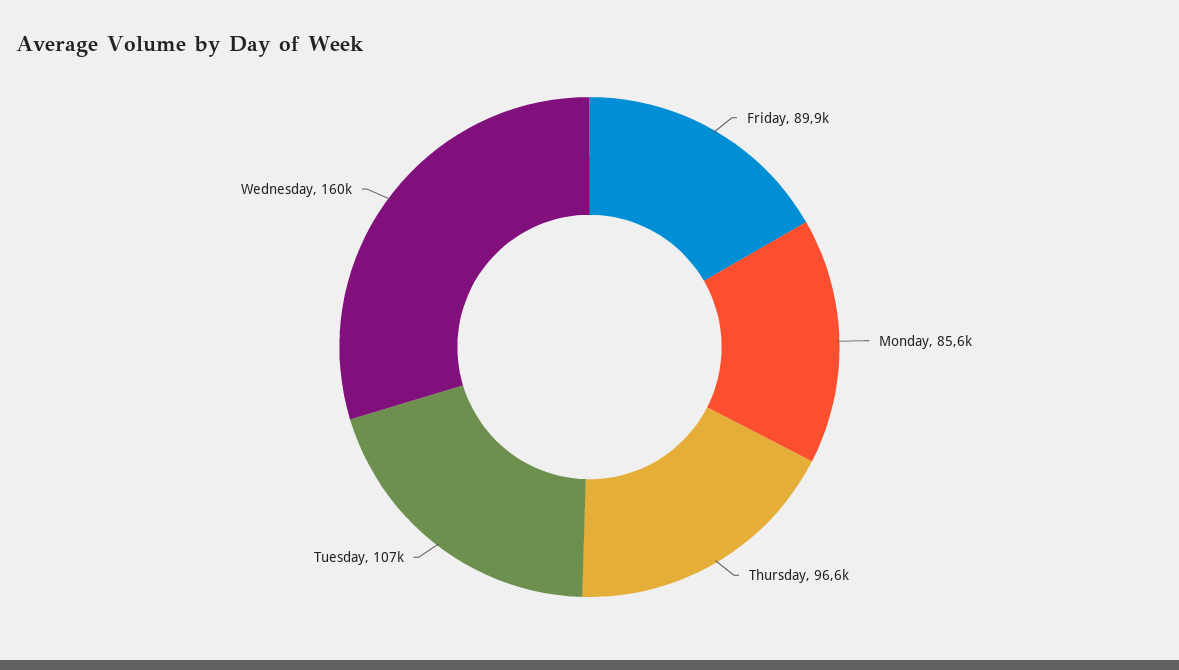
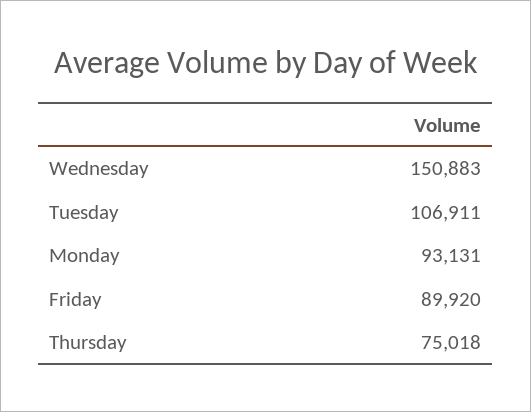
  {
    "Friday": 89920,
-   "Monday": 85600,
+   "Monday": 93131,
-   "Thursday": 96600,
+   "Thursday": 75018,
    "Tuesday": 106911,
-   "Wednesday": 160000
+   "Wednesday": 150883
  }

